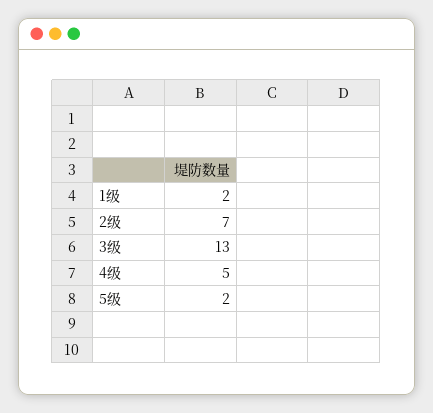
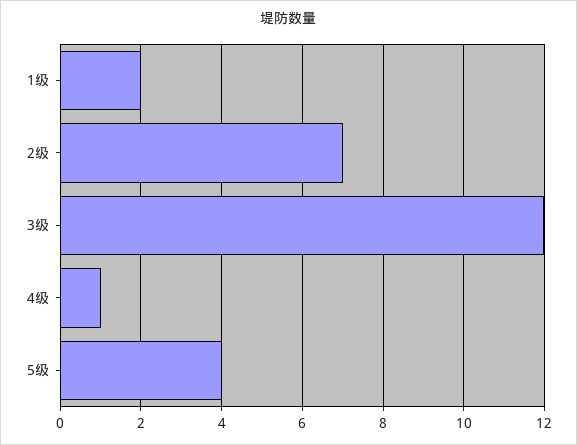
  {
    "1级": 2,
    "2级": 7,
-   "3级": 13,
+   "3级": 12,
-   "4级": 5,
+   "4级": 1,
-   "5级": 2
+   "5级": 4
  }

